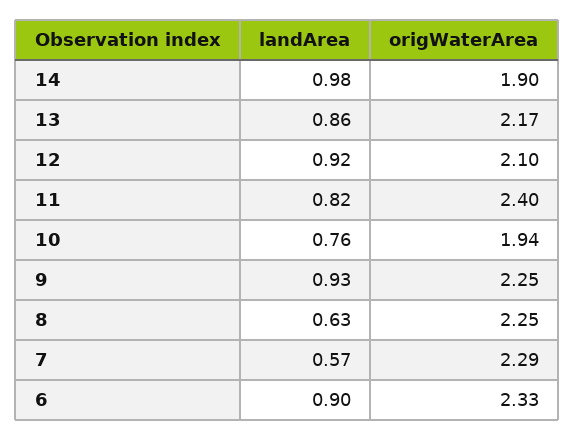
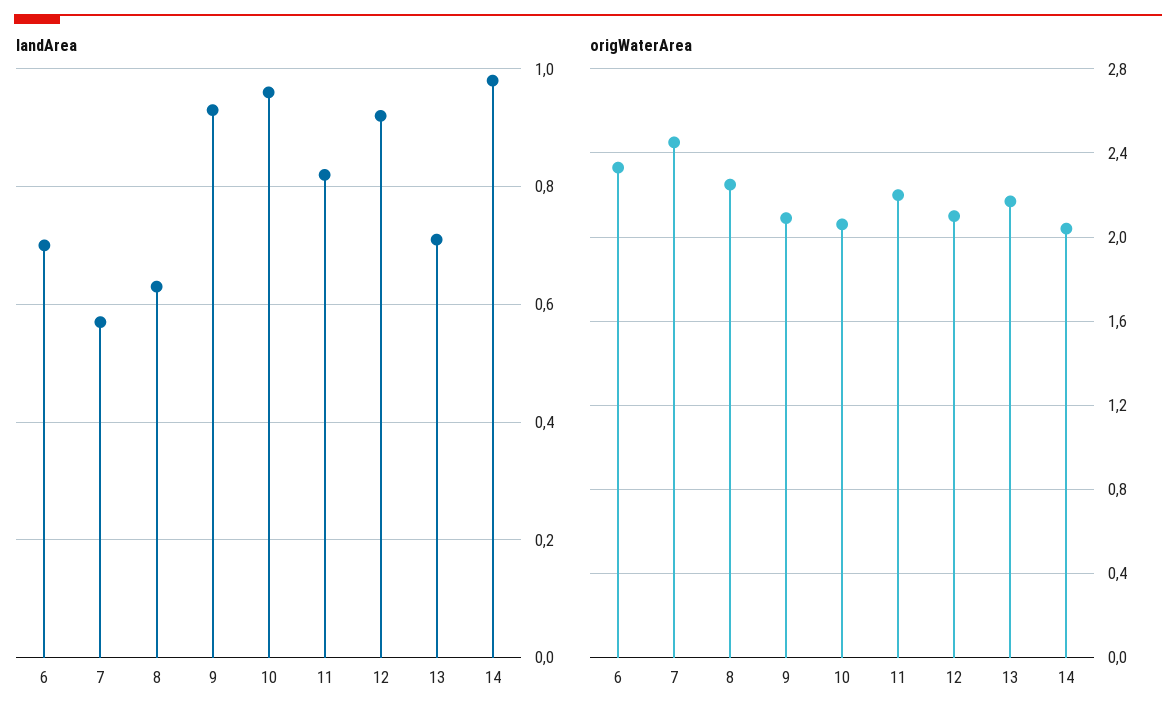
  {
    "landArea": {
      "14": 0.98,
-     "13": 0.86,
+     "13": 0.7,
      "12": 0.92,
      "11": 0.82,
-     "10": 0.76,
+     "10": 0.95,
      "9": 0.93,
      "8": 0.63,
      "7": 0.57,
-     "6": 0.9
+     "6": 0.7
    },
    "origWaterArea": {
-     "14": 1.9,
+     "14": 2.05,
      "13": 2.17,
      "12": 2.1,
-     "11": 2.4,
+     "11": 2.2,
-     "10": 1.94,
+     "10": 2.05,
-     "9": 2.25,
+     "9": 2.1,
      "8": 2.25,
-     "7": 2.29,
+     "7": 2.45,
      "6": 2.33
    }
  }

